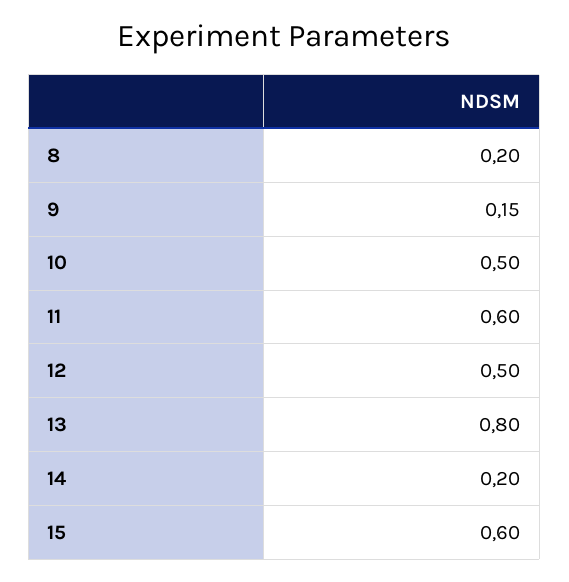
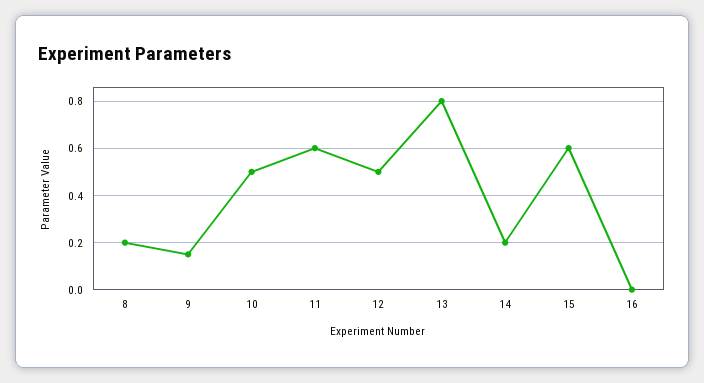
  {
    "8": 0.2,
    "9": 0.15,
    "10": 0.5,
    "11": 0.6,
    "12": 0.5,
    "13": 0.8,
    "14": 0.2,
-   "15": 0.6
+   "15": 0.6,
+   "16": 0
  }

